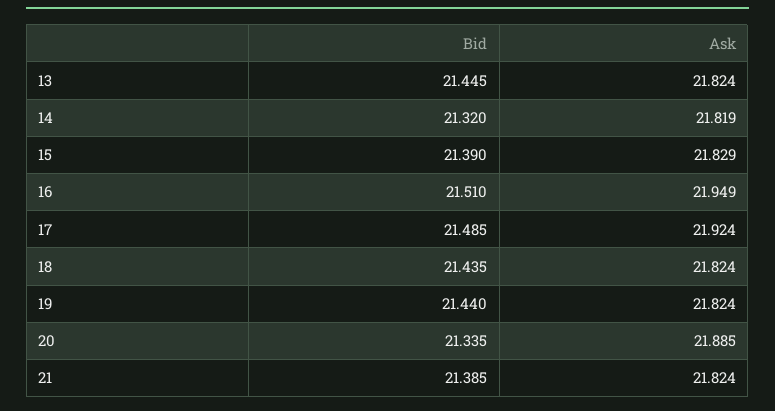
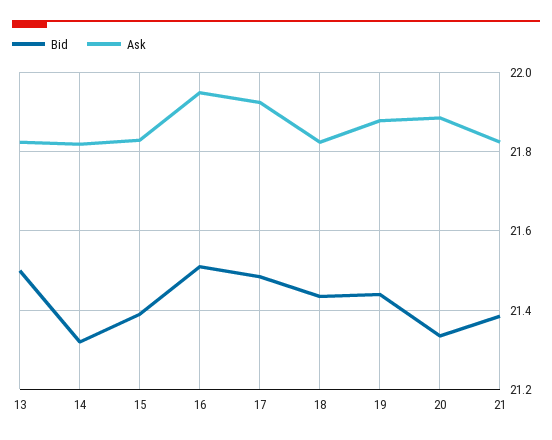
  {
    "Bid": {
-     "13": 21.445,
+     "13": 21.5,
      "14": 21.32,
      "15": 21.39,
      "16": 21.51,
      "17": 21.485,
      "18": 21.435,
      "19": 21.44,
      "20": 21.335,
      "21": 21.385
    },
    "Ask": {
      "13": 21.824,
      "14": 21.819,
      "15": 21.829,
      "16": 21.949,
      "17": 21.924,
      "18": 21.824,
-     "19": 21.824,
+     "19": 21.88,
      "20": 21.885,
      "21": 21.824
    }
  }

